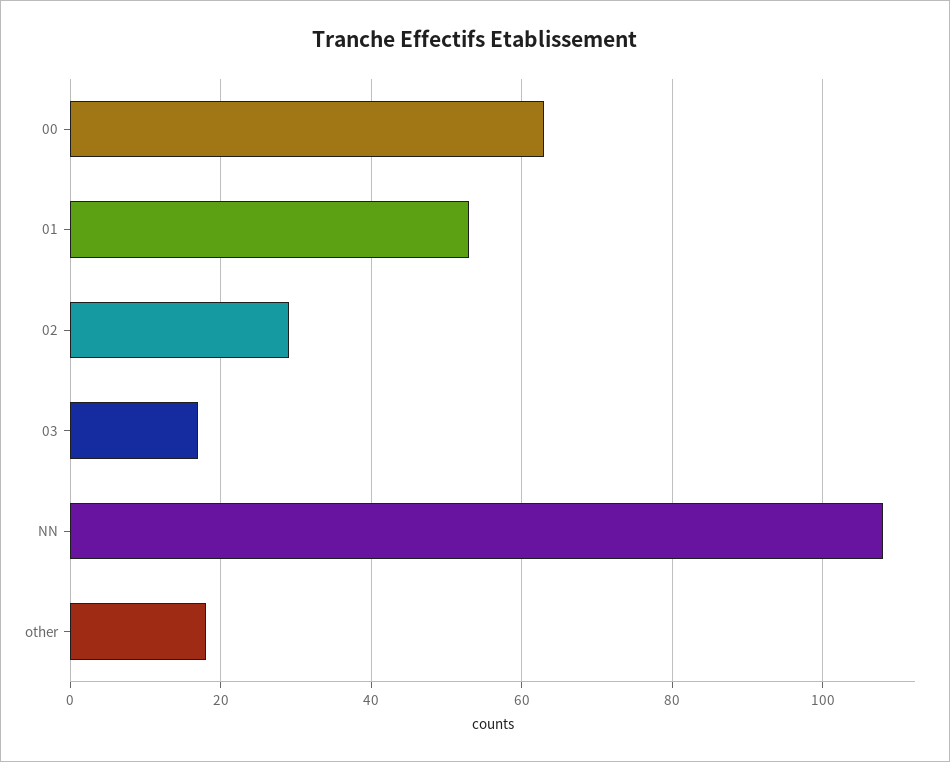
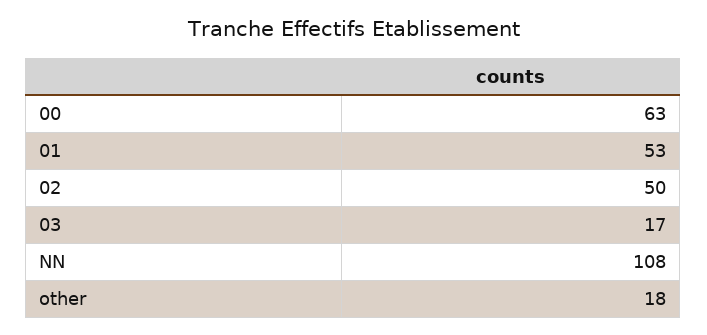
  {
    "00": 63,
    "01": 53,
-   "02": 30,
+   "02": 50,
    "03": 17,
    "NN": 108,
    "other": 18
  }

